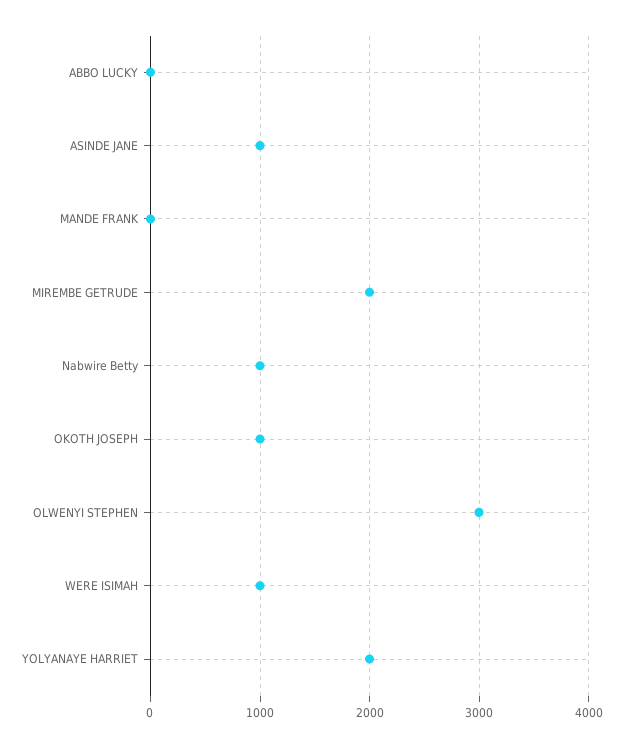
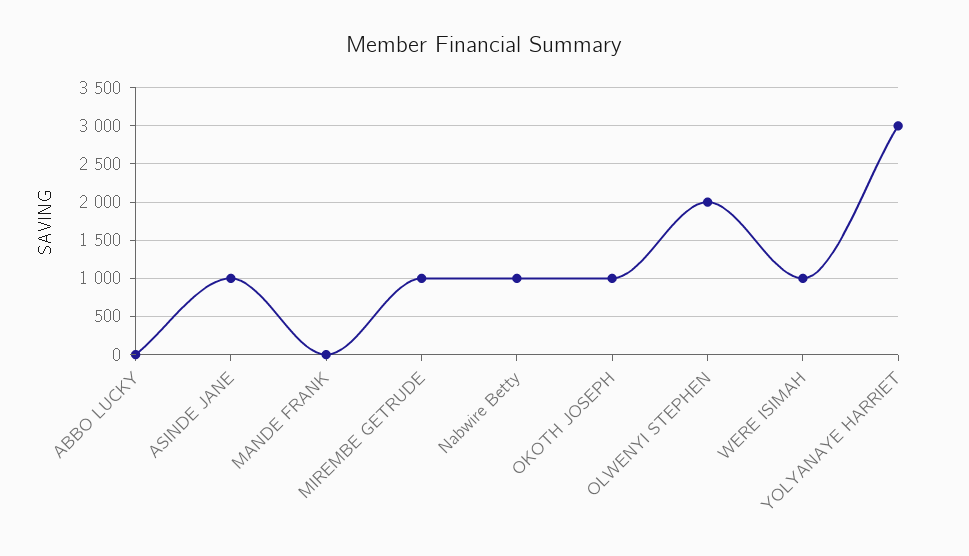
  {
    "ABBO LUCKY": 0,
    "ASINDE JANE": 1000,
    "MANDE FRANK": 0,
-   "MIREMBE GETRUDE": 2000,
+   "MIREMBE GETRUDE": 1000,
    "Nabwire Betty": 1000,
    "OKOTH JOSEPH": 1000,
-   "OLWENYI STEPHEN": 3000,
+   "OLWENYI STEPHEN": 2000,
    "WERE ISIMAH": 1000,
-   "YOLYANAYE HARRIET": 2000
+   "YOLYANAYE HARRIET": 3000
  }

